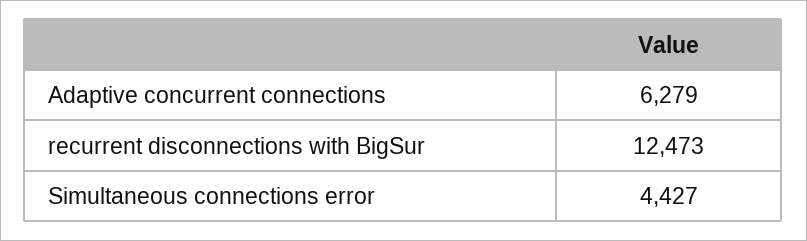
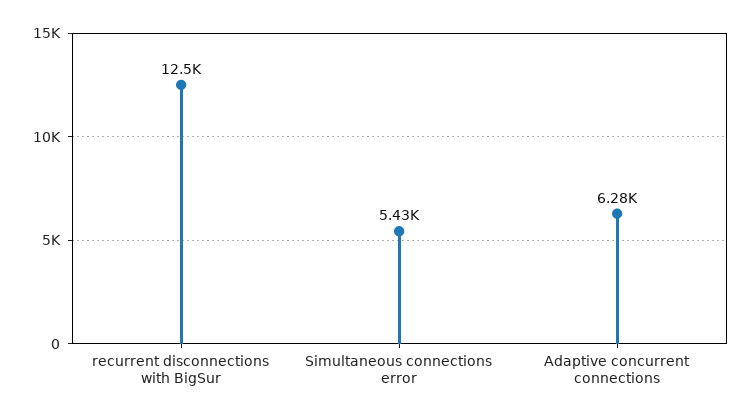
  {
    "Adaptive concurrent connections": 6279,
    "recurrent disconnections with BigSur": 12473,
-   "Simultaneous connections error": 4427
+   "Simultaneous connections error": 5430
  }

